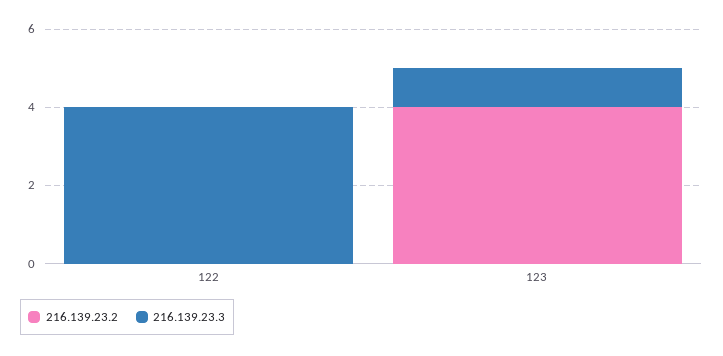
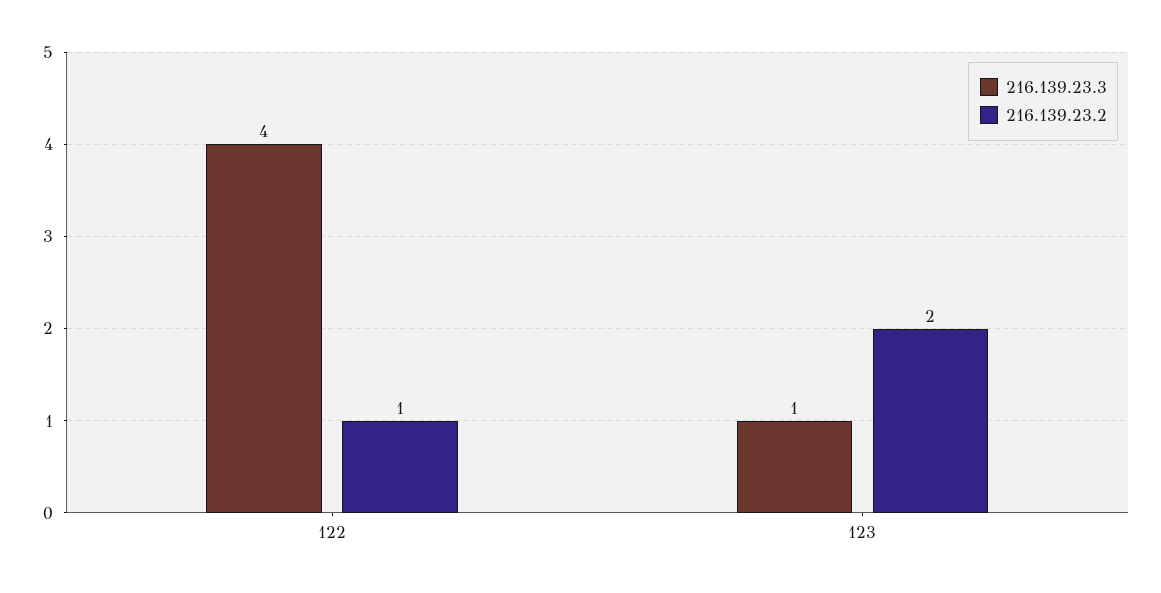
  {
    "216.139.23.2": {
-     "122": 0,
+     "122": 1,
-     "123": 4
+     "123": 2
    },
    "216.139.23.3": {
      "122": 4,
      "123": 1
    }
  }

